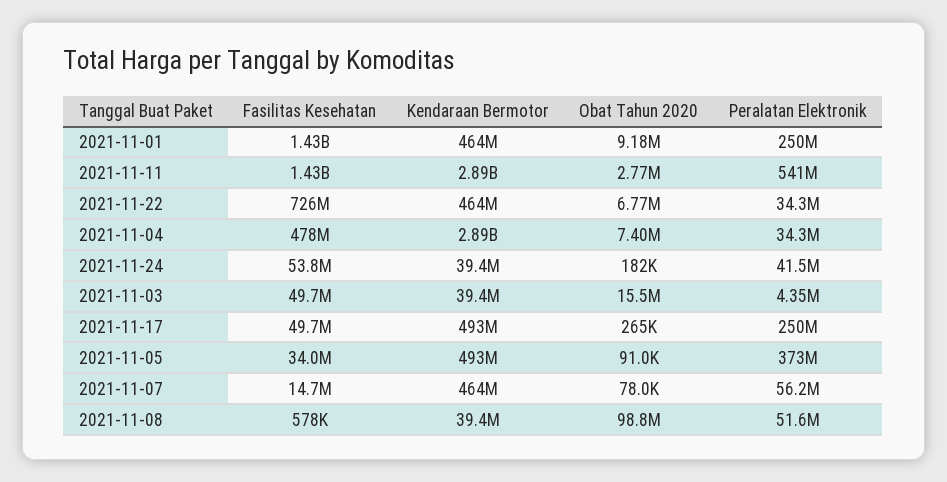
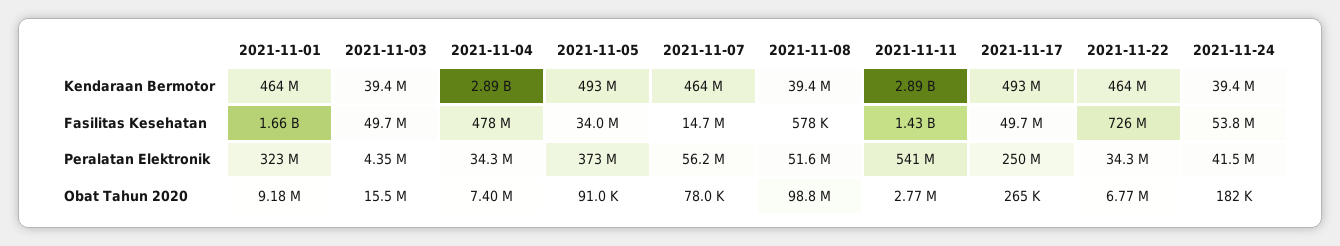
  {
    "Fasilitas Kesehatan": {
-     "2021-11-01": 1430000000,
+     "2021-11-01": 1660000000,
      "2021-11-11": 1430000000,
      "2021-11-22": 726000000,
      "2021-11-04": 478000000,
      "2021-11-24": 53800000,
      "2021-11-03": 49700000,
      "2021-11-17": 49700000,
      "2021-11-05": 34000000,
      "2021-11-07": 14700000,
      "2021-11-08": 578000
    },
    "Kendaraan Bermotor": {
      "2021-11-01": 464000000,
      "2021-11-11": 2890000000,
      "2021-11-22": 464000000,
      "2021-11-04": 2890000000,
      "2021-11-24": 39400000,
      "2021-11-03": 39400000,
      "2021-11-17": 493000000,
      "2021-11-05": 493000000,
      "2021-11-07": 464000000,
      "2021-11-08": 39400000
    },
    "Obat Tahun 2020": {
      "2021-11-01": 9180000,
      "2021-11-11": 2770000,
      "2021-11-22": 6770000,
      "2021-11-04": 7400000,
      "2021-11-24": 182000,
      "2021-11-03": 15500000,
      "2021-11-17": 265000,
      "2021-11-05": 91000,
      "2021-11-07": 78000,
      "2021-11-08": 98800000
    },
    "Peralatan Elektronik": {
-     "2021-11-01": 250000000,
+     "2021-11-01": 323000000,
      "2021-11-11": 541000000,
      "2021-11-22": 34300000,
      "2021-11-04": 34300000,
      "2021-11-24": 41500000,
      "2021-11-03": 4350000,
      "2021-11-17": 250000000,
      "2021-11-05": 373000000,
      "2021-11-07": 56200000,
      "2021-11-08": 51600000
    }
  }

